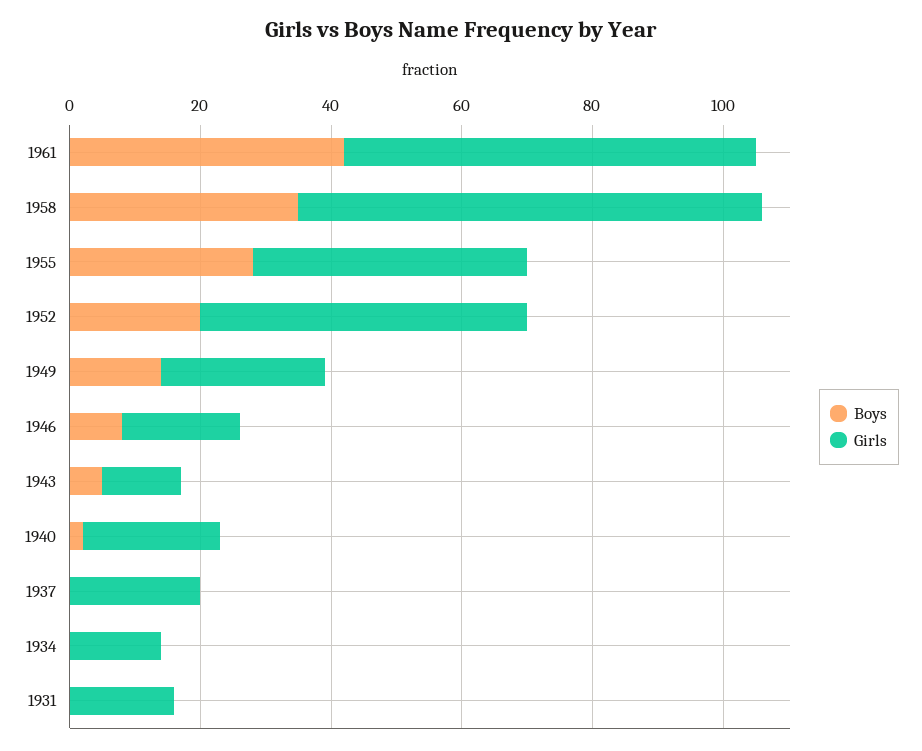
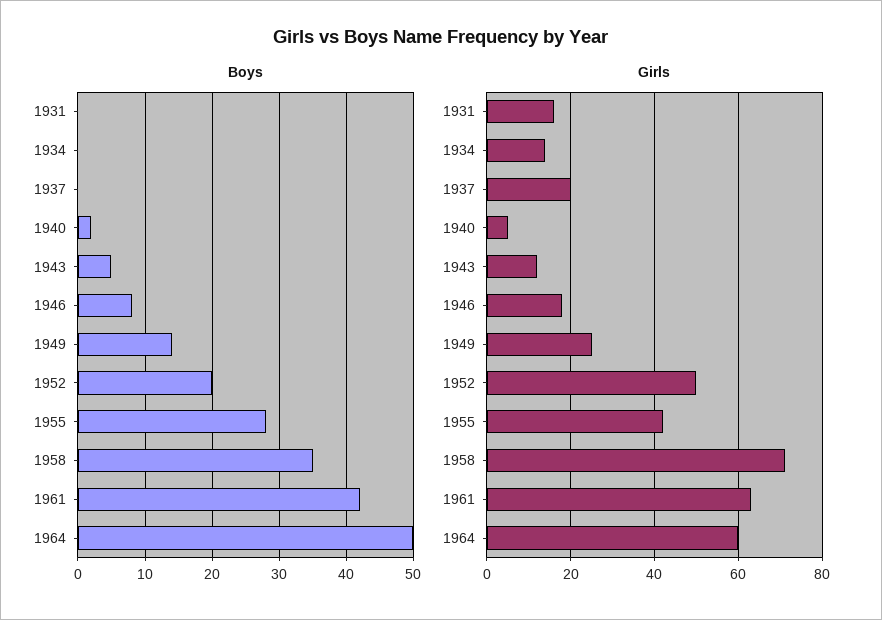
  {
    "Boys": {
      "1961": 42,
      "1958": 35,
      "1955": 28,
      "1952": 20,
      "1949": 14,
      "1946": 8,
      "1943": 5,
      "1940": 2,
      "1937": 0,
      "1934": 0,
-     "1931": 0
+     "1931": 0,
+     "1964": 50
    },
    "Girls": {
      "1961": 65,
      "1958": 70,
      "1955": 40,
      "1952": 50,
      "1949": 25,
      "1946": 20,
      "1943": 10,
-     "1940": 20,
+     "1940": 5,
      "1937": 20,
      "1934": 15,
-     "1931": 15
+     "1931": 15,
+     "1964": 60
    }
  }

